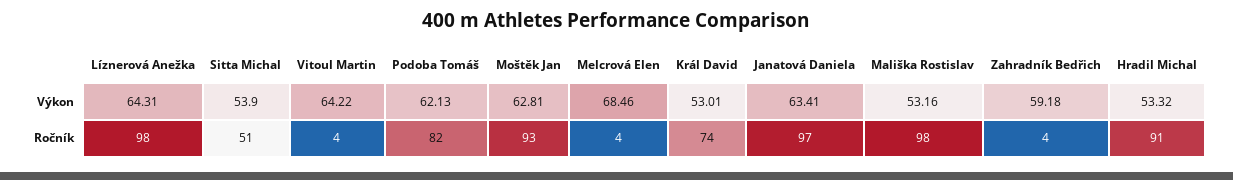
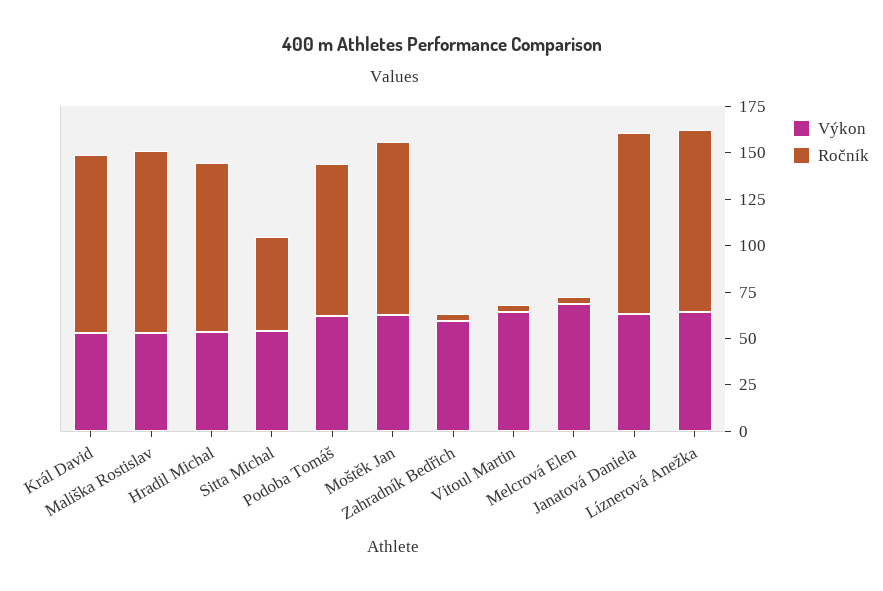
  {
    "Výkon": {
      "Líznerová Anežka": 64.31,
      "Sitta Michal": 53.9,
      "Vitoul Martin": 64.22,
      "Podoba Tomáš": 62.13,
      "Moštěk Jan": 62.81,
      "Melcrová Elen": 68.46,
      "Král David": 53.01,
      "Janatová Daniela": 63.41,
      "Mališka Rostislav": 53.16,
      "Zahradník Bedřich": 59.18,
      "Hradil Michal": 53.32
    },
    "Ročník": {
      "Líznerová Anežka": 98,
      "Sitta Michal": 51,
      "Vitoul Martin": 4,
      "Podoba Tomáš": 82,
      "Moštěk Jan": 93,
      "Melcrová Elen": 4,
-     "Král David": 74,
+     "Král David": 95,
      "Janatová Daniela": 97,
      "Mališka Rostislav": 98,
      "Zahradník Bedřich": 4,
      "Hradil Michal": 91
    }
  }

